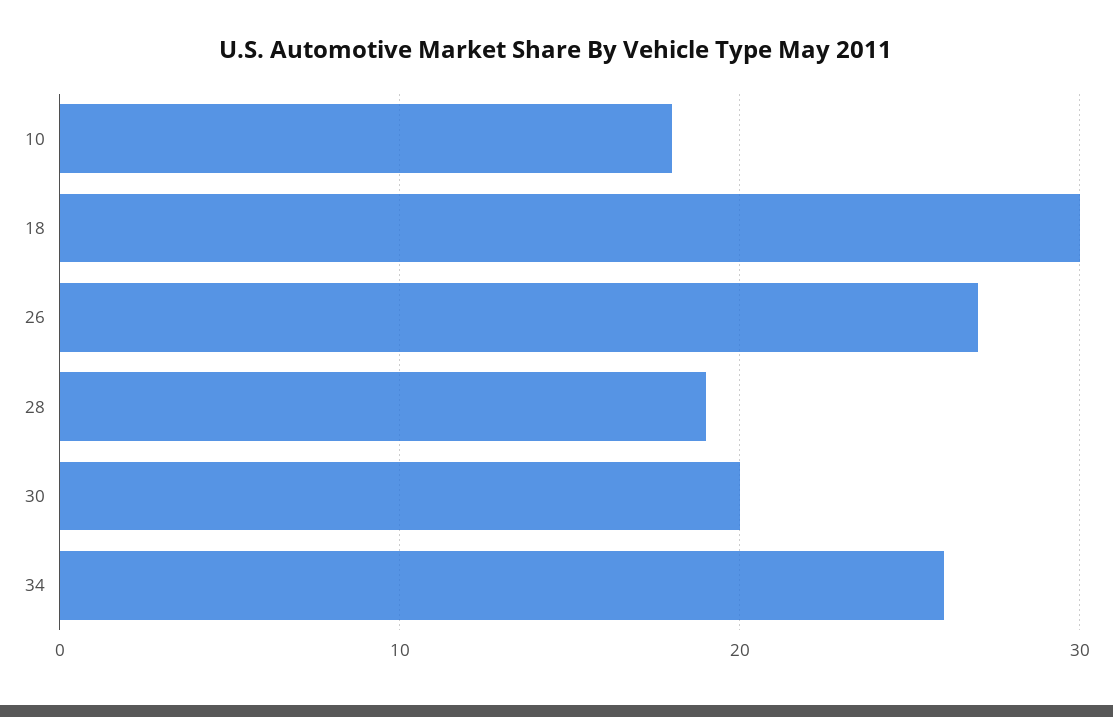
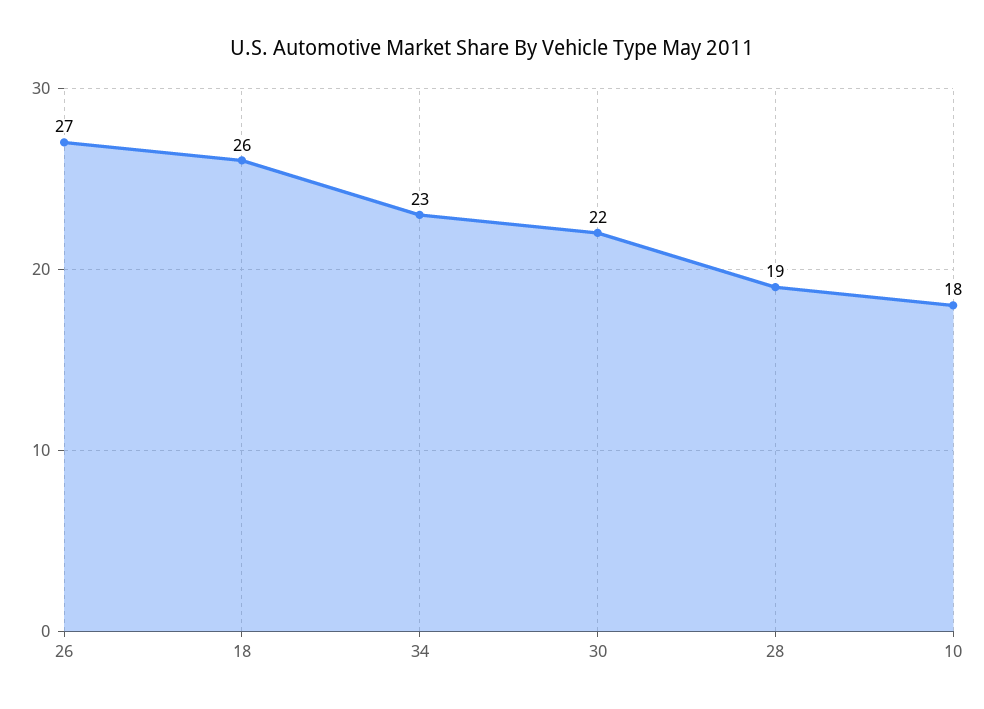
  {
    "10": 18,
-   "18": 30,
+   "18": 26,
    "26": 27,
    "28": 19,
-   "30": 20,
+   "30": 22,
-   "34": 26
+   "34": 23
  }

